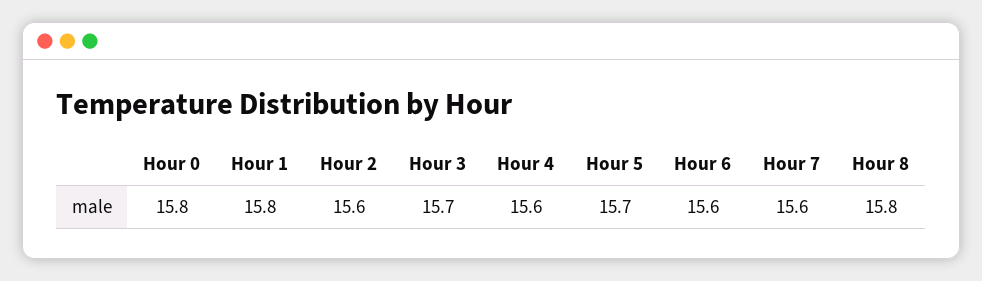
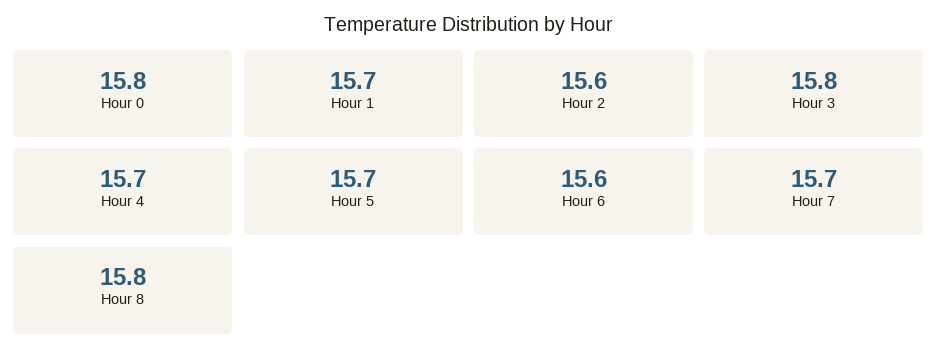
  {
    "Hour 0": 15.8,
-   "Hour 1": 15.8,
+   "Hour 1": 15.7,
    "Hour 2": 15.6,
-   "Hour 3": 15.7,
+   "Hour 3": 15.8,
-   "Hour 4": 15.6,
+   "Hour 4": 15.7,
    "Hour 5": 15.7,
    "Hour 6": 15.6,
-   "Hour 7": 15.6,
+   "Hour 7": 15.7,
    "Hour 8": 15.8
  }

